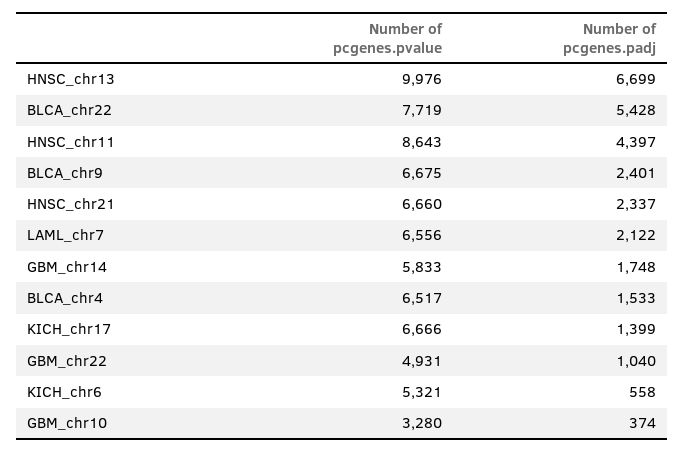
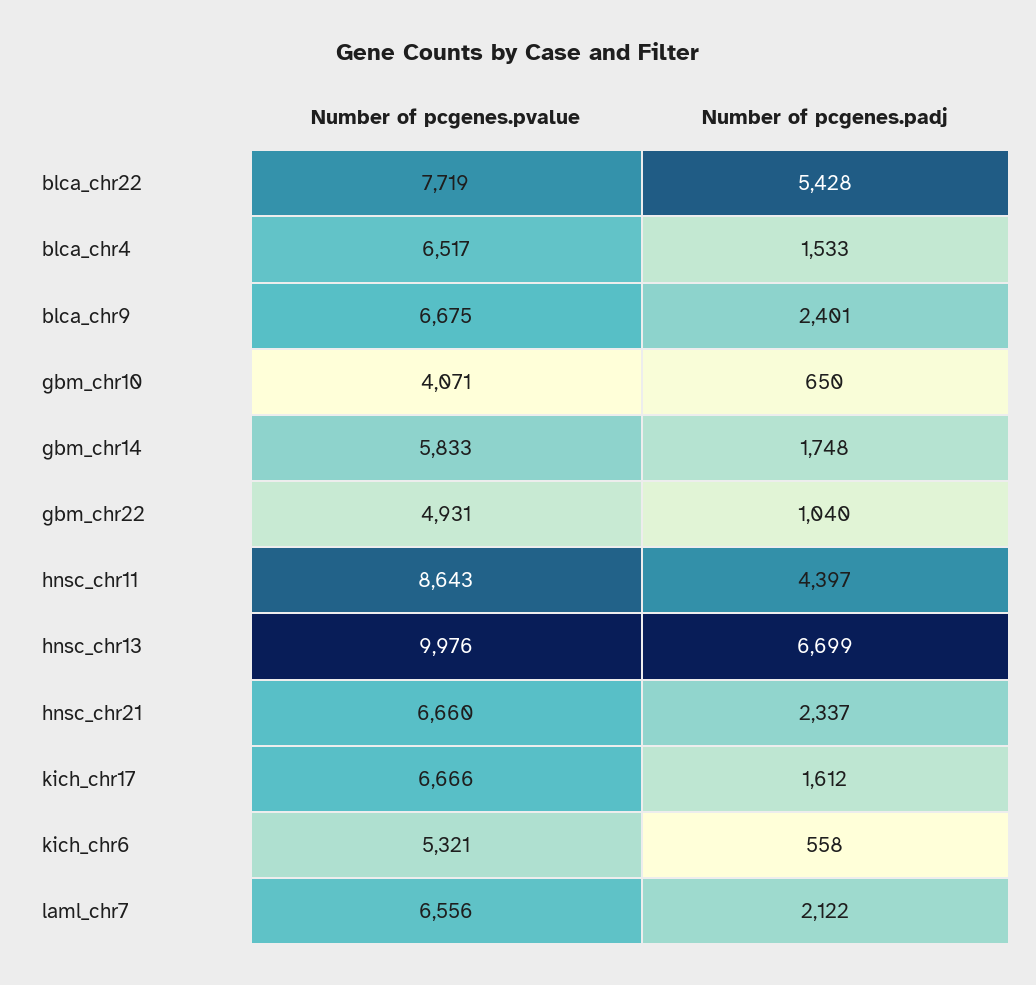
  {
    "Number of pcgenes.pvalue": {
      "HNSC_chr13": 9976,
      "BLCA_chr22": 7719,
      "HNSC_chr11": 8643,
      "BLCA_chr9": 6675,
      "HNSC_chr21": 6660,
      "LAML_chr7": 6556,
      "GBM_chr14": 5833,
      "BLCA_chr4": 6517,
      "KICH_chr17": 6666,
      "GBM_chr22": 4931,
      "KICH_chr6": 5321,
-     "GBM_chr10": 3280
+     "GBM_chr10": 4071
    },
    "Number of pcgenes.padj": {
      "HNSC_chr13": 6699,
      "BLCA_chr22": 5428,
      "HNSC_chr11": 4397,
      "BLCA_chr9": 2401,
      "HNSC_chr21": 2337,
      "LAML_chr7": 2122,
      "GBM_chr14": 1748,
      "BLCA_chr4": 1533,
-     "KICH_chr17": 1399,
+     "KICH_chr17": 1612,
      "GBM_chr22": 1040,
      "KICH_chr6": 558,
-     "GBM_chr10": 374
+     "GBM_chr10": 650
    }
  }

